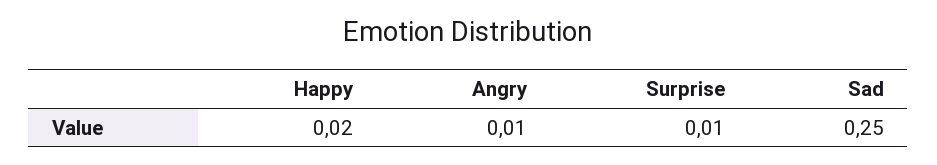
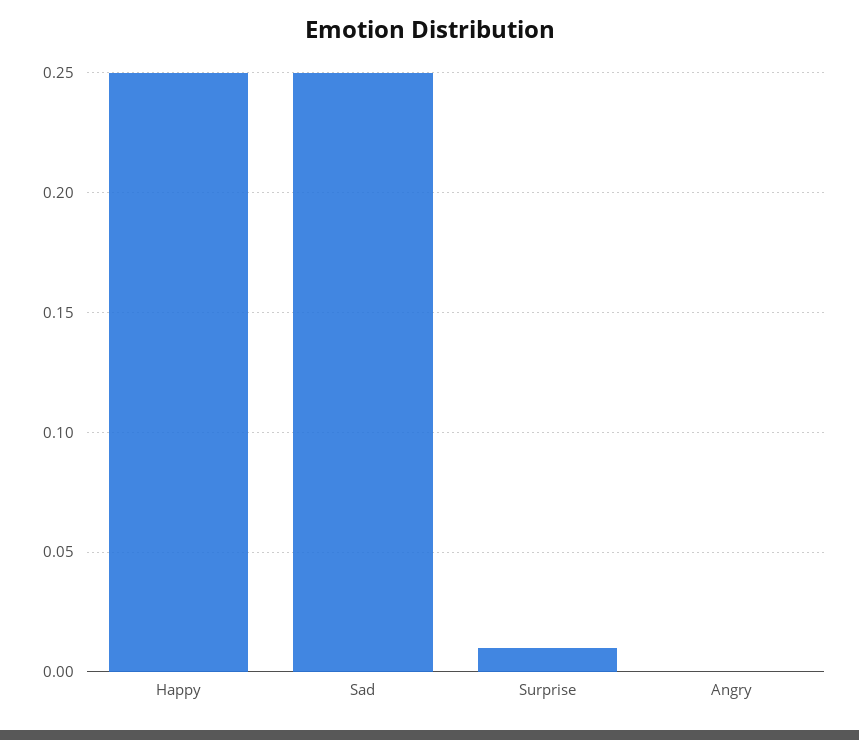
  {
-   "Happy": 0.02,
+   "Happy": 0.25,
-   "Angry": 0.01,
+   "Angry": 0,
    "Surprise": 0.01,
    "Sad": 0.25
  }

